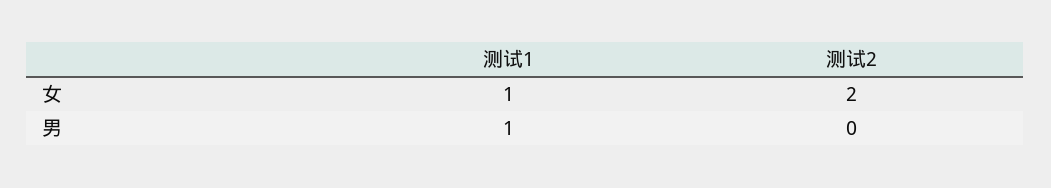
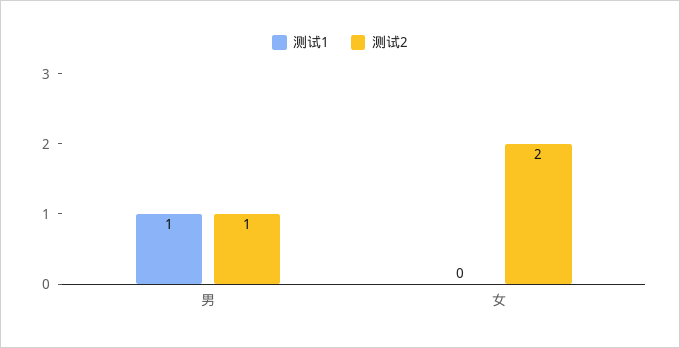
  {
    "测试1": {
-     "女": 1,
+     "女": 0,
      "男": 1
    },
    "测试2": {
      "女": 2,
-     "男": 0
+     "男": 1
    }
  }

